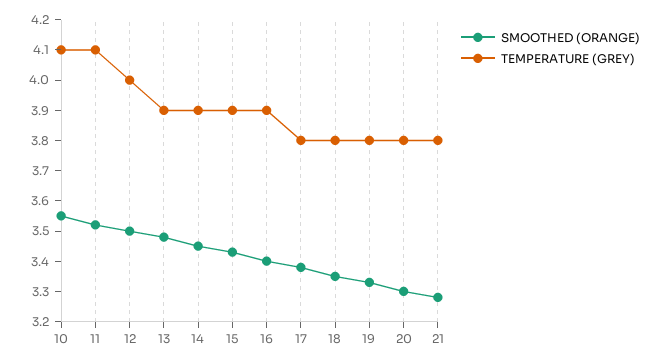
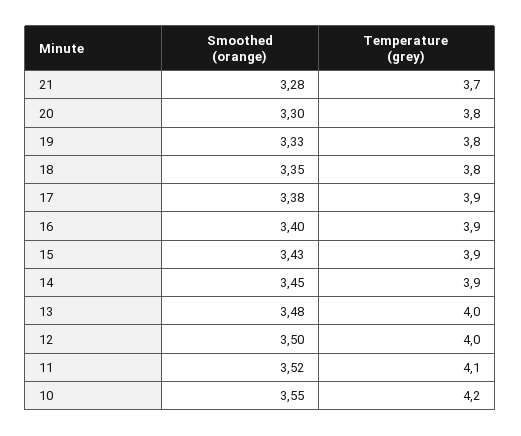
  {
    "SMOOTHED (ORANGE)": {
      "10": 3.55,
      "11": 3.52,
      "12": 3.5,
      "13": 3.48,
      "14": 3.45,
      "15": 3.43,
      "16": 3.4,
      "17": 3.38,
      "18": 3.35,
      "19": 3.33,
      "20": 3.3,
      "21": 3.28
    },
    "TEMPERATURE (GREY)": {
-     "10": 4.1,
+     "10": 4.2,
      "11": 4.1,
      "12": 4,
-     "13": 3.9,
+     "13": 4,
      "14": 3.9,
      "15": 3.9,
      "16": 3.9,
-     "17": 3.8,
+     "17": 3.9,
      "18": 3.8,
      "19": 3.8,
      "20": 3.8,
-     "21": 3.8
+     "21": 3.7
    }
  }

